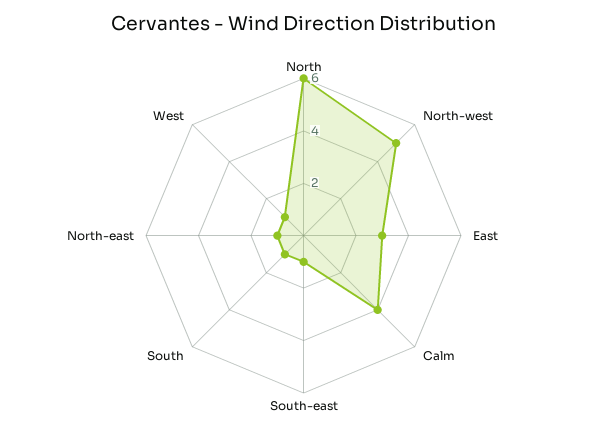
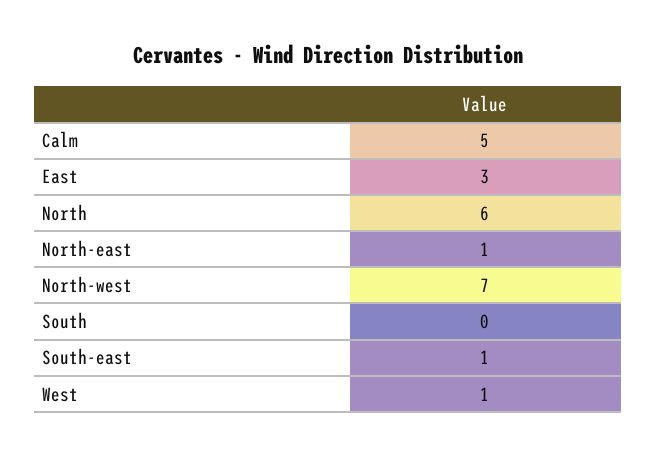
  {
    "North": 6,
-   "North-west": 5,
+   "North-west": 7,
    "East": 3,
-   "Calm": 4,
+   "Calm": 5,
    "South-east": 1,
-   "South": 1,
+   "South": 0,
    "North-east": 1,
    "West": 1
  }

